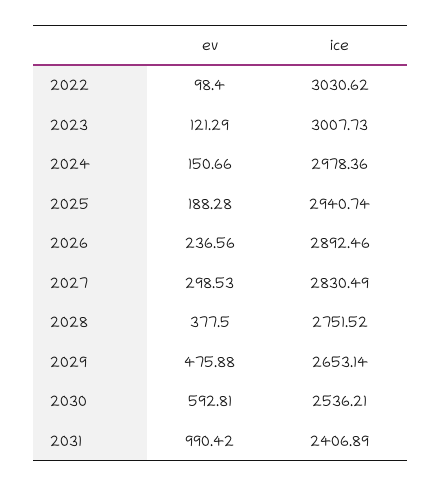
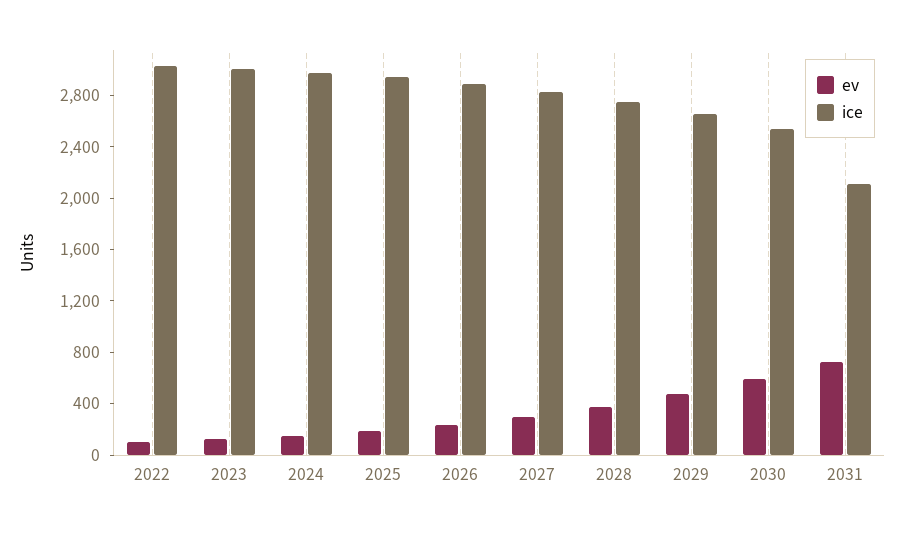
  {
    "ev": {
      "2022": 98.4,
      "2023": 121.29,
      "2024": 150.66,
      "2025": 188.28,
      "2026": 236.56,
      "2027": 298.53,
      "2028": 377.5,
      "2029": 475.88,
      "2030": 592.81,
-     "2031": 990.42
+     "2031": 700
    },
    "ice": {
      "2022": 3030.62,
      "2023": 3007.73,
      "2024": 2978.36,
      "2025": 2940.74,
      "2026": 2892.46,
      "2027": 2830.49,
      "2028": 2751.52,
      "2029": 2653.14,
      "2030": 2536.21,
-     "2031": 2406.89
+     "2031": 2100
    }
  }

